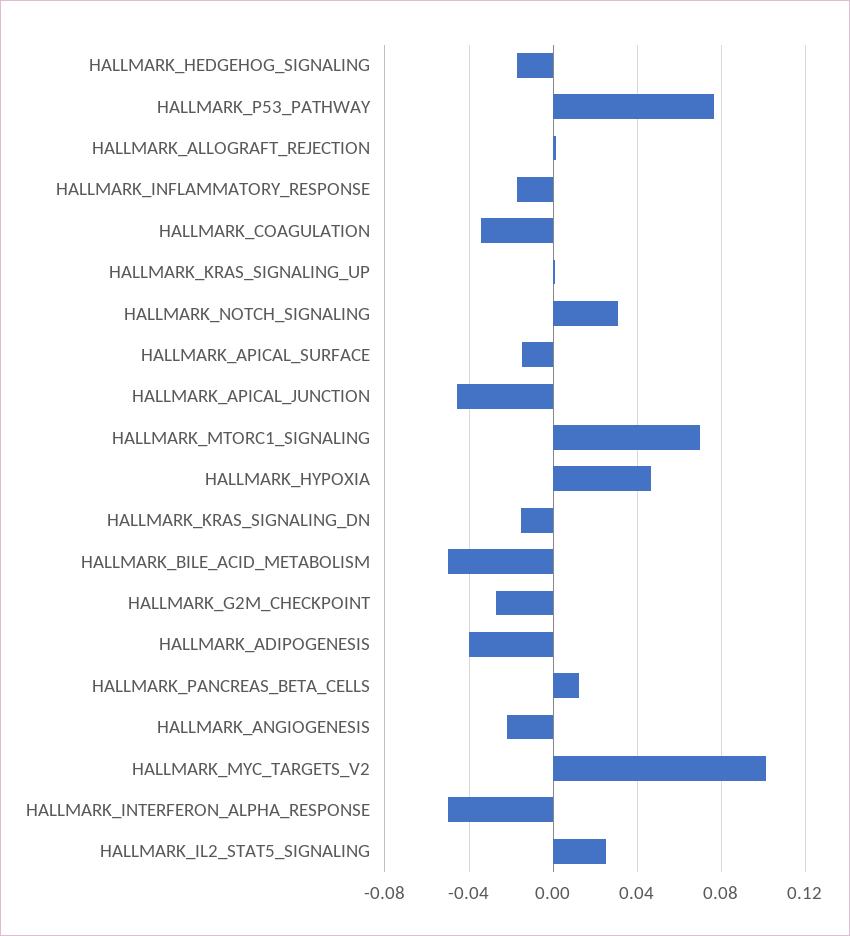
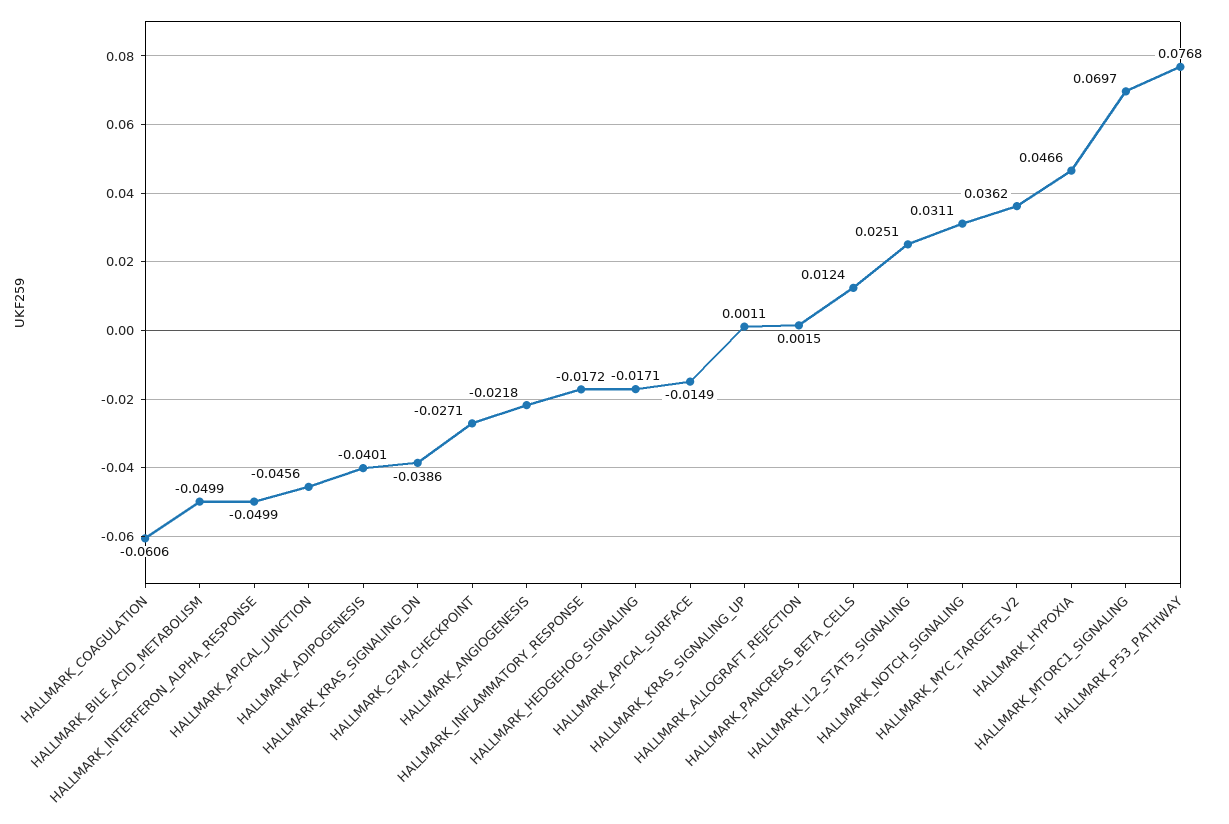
  {
    "HALLMARK_HEDGEHOG_SIGNALING": -0.0171,
    "HALLMARK_P53_PATHWAY": 0.0768,
    "HALLMARK_ALLOGRAFT_REJECTION": 0.0015,
    "HALLMARK_INFLAMMATORY_RESPONSE": -0.0172,
-   "HALLMARK_COAGULATION": -0.035,
+   "HALLMARK_COAGULATION": -0.0606,
    "HALLMARK_KRAS_SIGNALING_UP": 0.0011,
    "HALLMARK_NOTCH_SIGNALING": 0.0311,
    "HALLMARK_APICAL_SURFACE": -0.0149,
    "HALLMARK_APICAL_JUNCTION": -0.0456,
    "HALLMARK_MTORC1_SIGNALING": 0.0697,
    "HALLMARK_HYPOXIA": 0.0466,
-   "HALLMARK_KRAS_SIGNALING_DN": -0.015,
+   "HALLMARK_KRAS_SIGNALING_DN": -0.0386,
    "HALLMARK_BILE_ACID_METABOLISM": -0.0499,
    "HALLMARK_G2M_CHECKPOINT": -0.0271,
    "HALLMARK_ADIPOGENESIS": -0.0401,
    "HALLMARK_PANCREAS_BETA_CELLS": 0.0124,
    "HALLMARK_ANGIOGENESIS": -0.0218,
-   "HALLMARK_MYC_TARGETS_V2": 0.1,
+   "HALLMARK_MYC_TARGETS_V2": 0.0362,
    "HALLMARK_INTERFERON_ALPHA_RESPONSE": -0.0499,
    "HALLMARK_IL2_STAT5_SIGNALING": 0.0251
  }

